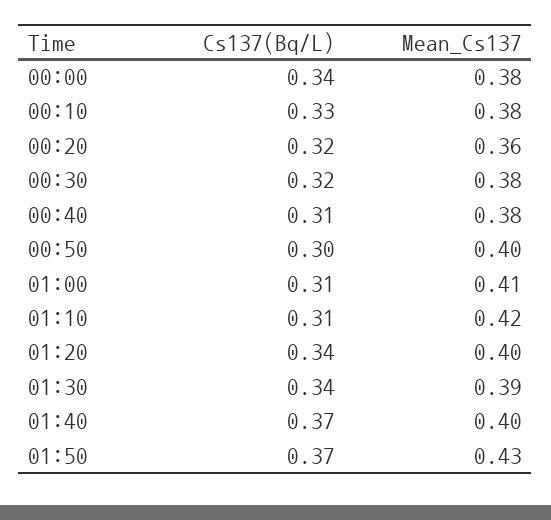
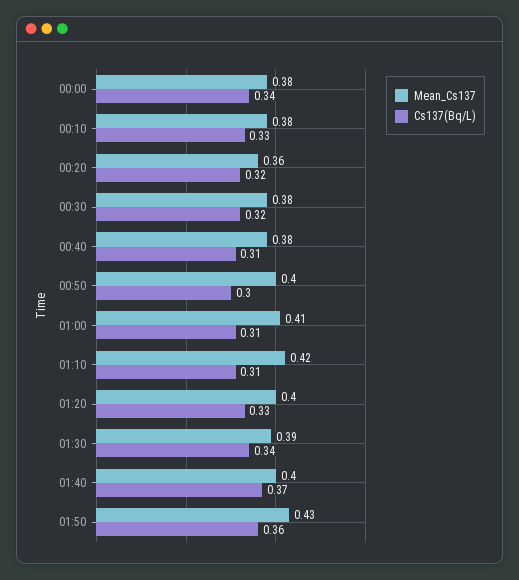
  {
    "Cs137(Bq/L)": {
      "00:00": 0.34,
      "00:10": 0.33,
      "00:20": 0.32,
      "00:30": 0.32,
      "00:40": 0.31,
      "00:50": 0.3,
      "01:00": 0.31,
      "01:10": 0.31,
-     "01:20": 0.34,
+     "01:20": 0.33,
      "01:30": 0.34,
      "01:40": 0.37,
-     "01:50": 0.37
+     "01:50": 0.36
    },
    "Mean_Cs137": {
      "00:00": 0.38,
      "00:10": 0.38,
      "00:20": 0.36,
      "00:30": 0.38,
      "00:40": 0.38,
      "00:50": 0.4,
      "01:00": 0.41,
      "01:10": 0.42,
      "01:20": 0.4,
      "01:30": 0.39,
      "01:40": 0.4,
      "01:50": 0.43
    }
  }

